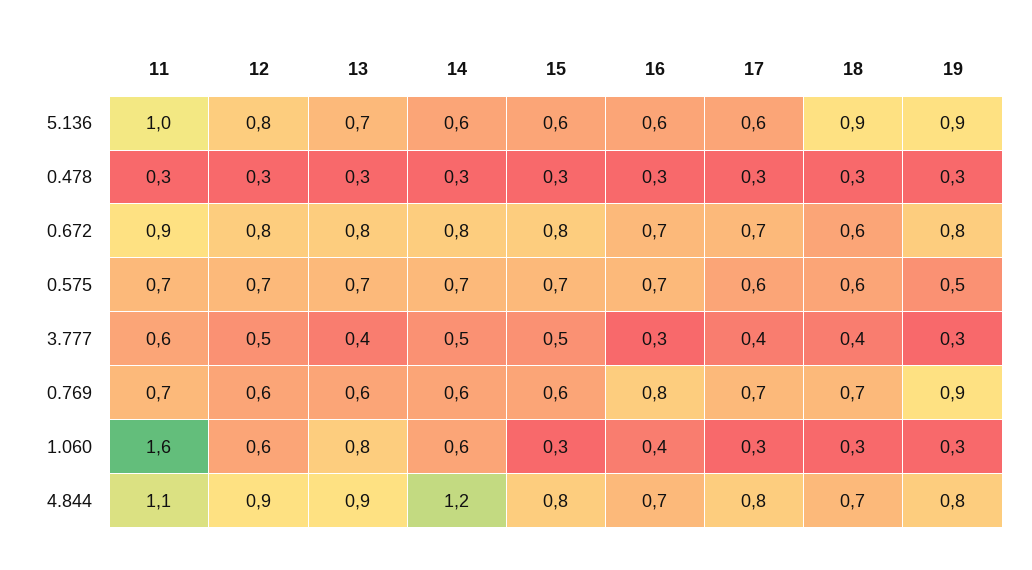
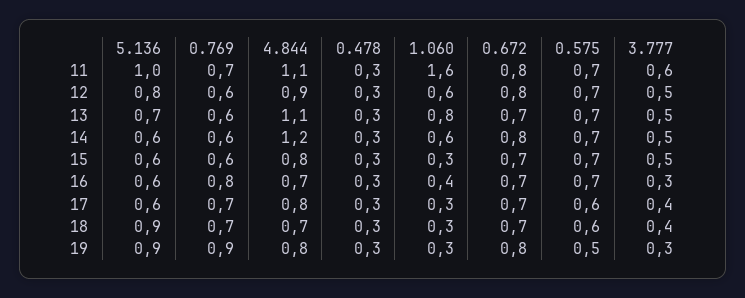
  {
    "11": {
      "5.136": 1,
      "0.478": 0.3,
-     "0.672": 0.9,
+     "0.672": 0.8,
      "0.575": 0.7,
      "3.777": 0.6,
      "0.769": 0.7,
      "1.060": 1.6,
      "4.844": 1.1
    },
    "12": {
      "5.136": 0.8,
      "0.478": 0.3,
      "0.672": 0.8,
      "0.575": 0.7,
      "3.777": 0.5,
      "0.769": 0.6,
      "1.060": 0.6,
      "4.844": 0.9
    },
    "13": {
      "5.136": 0.7,
      "0.478": 0.3,
-     "0.672": 0.8,
+     "0.672": 0.7,
      "0.575": 0.7,
-     "3.777": 0.4,
+     "3.777": 0.5,
      "0.769": 0.6,
      "1.060": 0.8,
-     "4.844": 0.9
+     "4.844": 1.1
    },
    "14": {
      "5.136": 0.6,
      "0.478": 0.3,
      "0.672": 0.8,
      "0.575": 0.7,
      "3.777": 0.5,
      "0.769": 0.6,
      "1.060": 0.6,
      "4.844": 1.2
    },
    "15": {
      "5.136": 0.6,
      "0.478": 0.3,
-     "0.672": 0.8,
+     "0.672": 0.7,
      "0.575": 0.7,
      "3.777": 0.5,
      "0.769": 0.6,
      "1.060": 0.3,
      "4.844": 0.8
    },
    "16": {
      "5.136": 0.6,
      "0.478": 0.3,
      "0.672": 0.7,
      "0.575": 0.7,
      "3.777": 0.3,
      "0.769": 0.8,
      "1.060": 0.4,
      "4.844": 0.7
    },
    "17": {
      "5.136": 0.6,
      "0.478": 0.3,
      "0.672": 0.7,
      "0.575": 0.6,
      "3.777": 0.4,
      "0.769": 0.7,
      "1.060": 0.3,
      "4.844": 0.8
    },
    "18": {
      "5.136": 0.9,
      "0.478": 0.3,
-     "0.672": 0.6,
+     "0.672": 0.7,
      "0.575": 0.6,
      "3.777": 0.4,
      "0.769": 0.7,
      "1.060": 0.3,
      "4.844": 0.7
    },
    "19": {
      "5.136": 0.9,
      "0.478": 0.3,
      "0.672": 0.8,
      "0.575": 0.5,
      "3.777": 0.3,
      "0.769": 0.9,
      "1.060": 0.3,
      "4.844": 0.8
    }
  }

